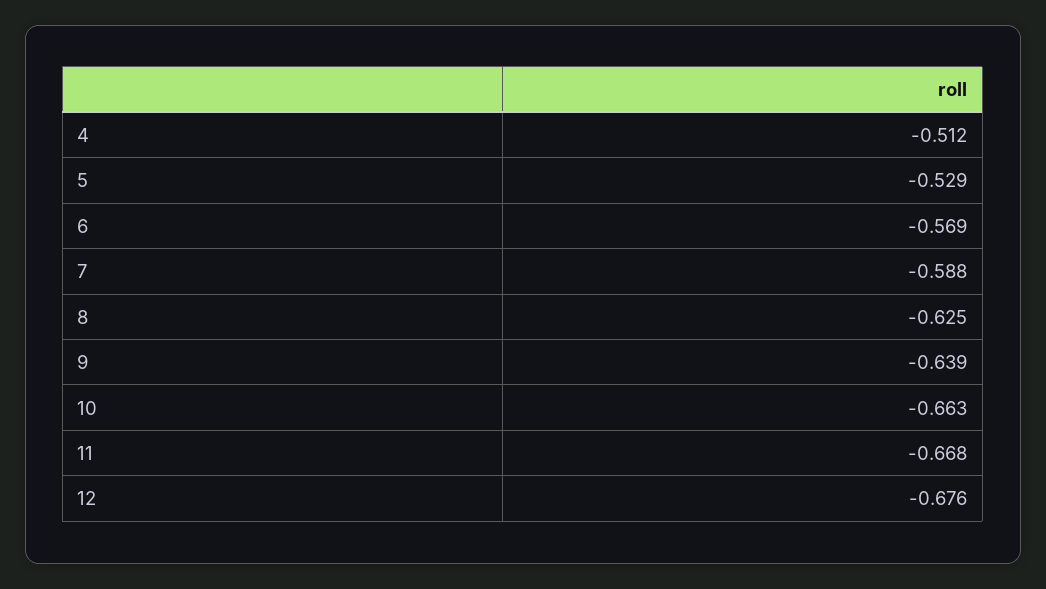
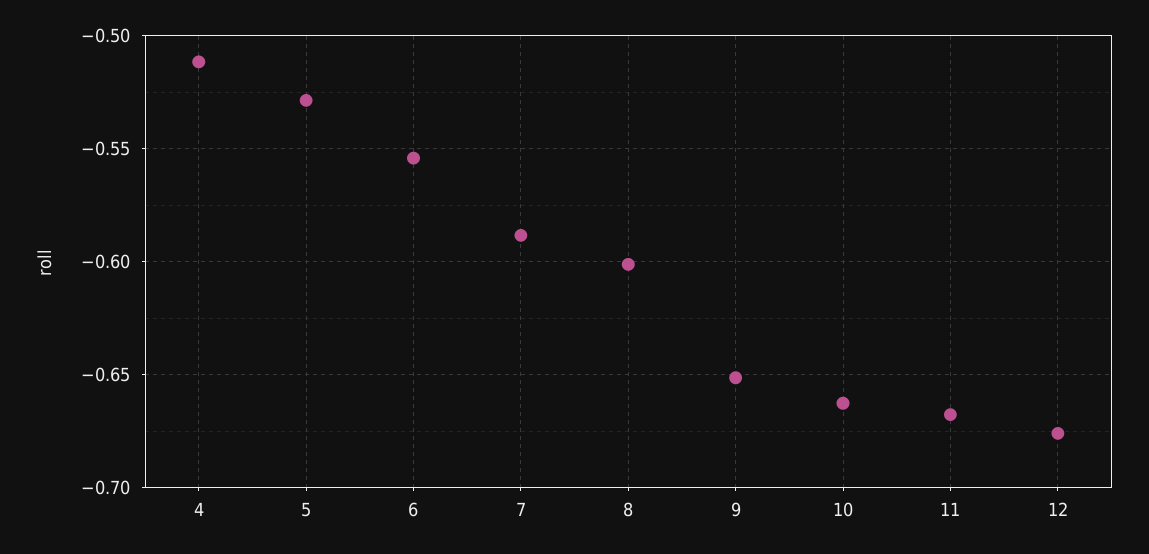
  {
    "4": -0.512,
    "5": -0.529,
-   "6": -0.569,
+   "6": -0.555,
    "7": -0.588,
-   "8": -0.625,
+   "8": -0.6,
-   "9": -0.639,
+   "9": -0.65,
    "10": -0.663,
    "11": -0.668,
    "12": -0.676
  }

